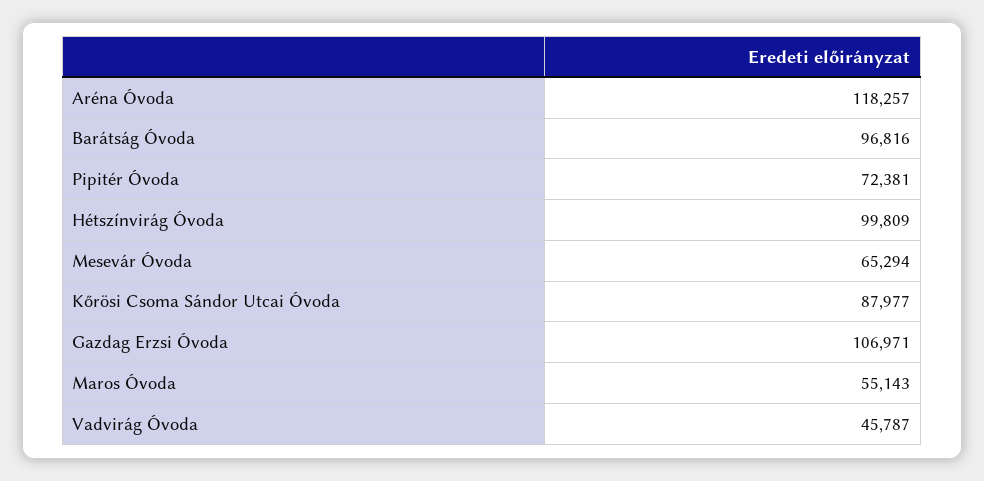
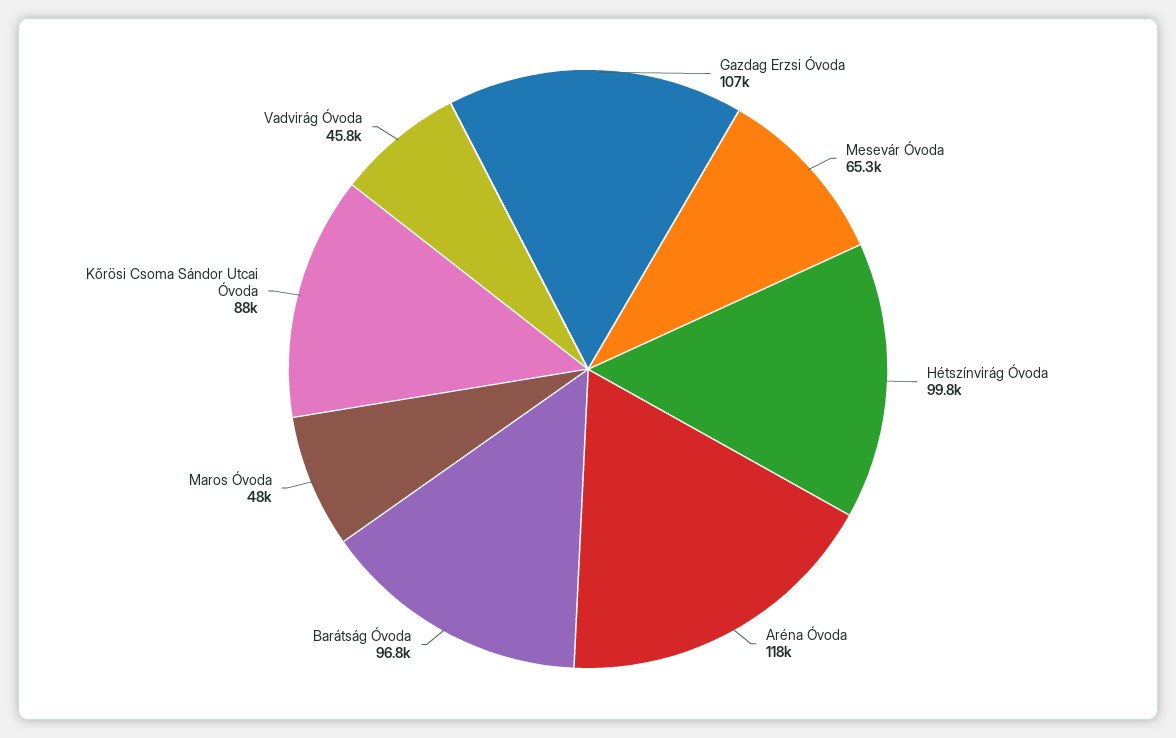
  {
    "Aréna Óvoda": 118257,
    "Barátság Óvoda": 96816,
-   "Pipitér Óvoda": 72381,
    "Hétszínvirág Óvoda": 99809,
    "Mesevár Óvoda": 65294,
    "Kőrösi Csoma Sándor Utcai Óvoda": 87977,
    "Gazdag Erzsi Óvoda": 106971,
-   "Maros Óvoda": 55143,
+   "Maros Óvoda": 48000,
    "Vadvirág Óvoda": 45787
  }

